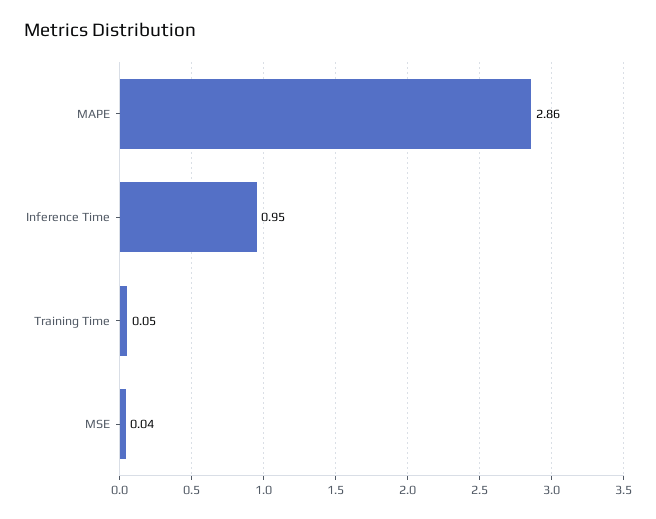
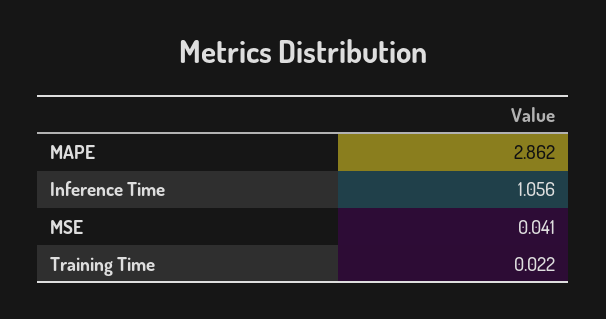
  {
    "MAPE": 2.862,
-   "Inference Time": 0.95,
+   "Inference Time": 1.056,
-   "Training Time": 0.05,
+   "Training Time": 0.022,
    "MSE": 0.041
  }

